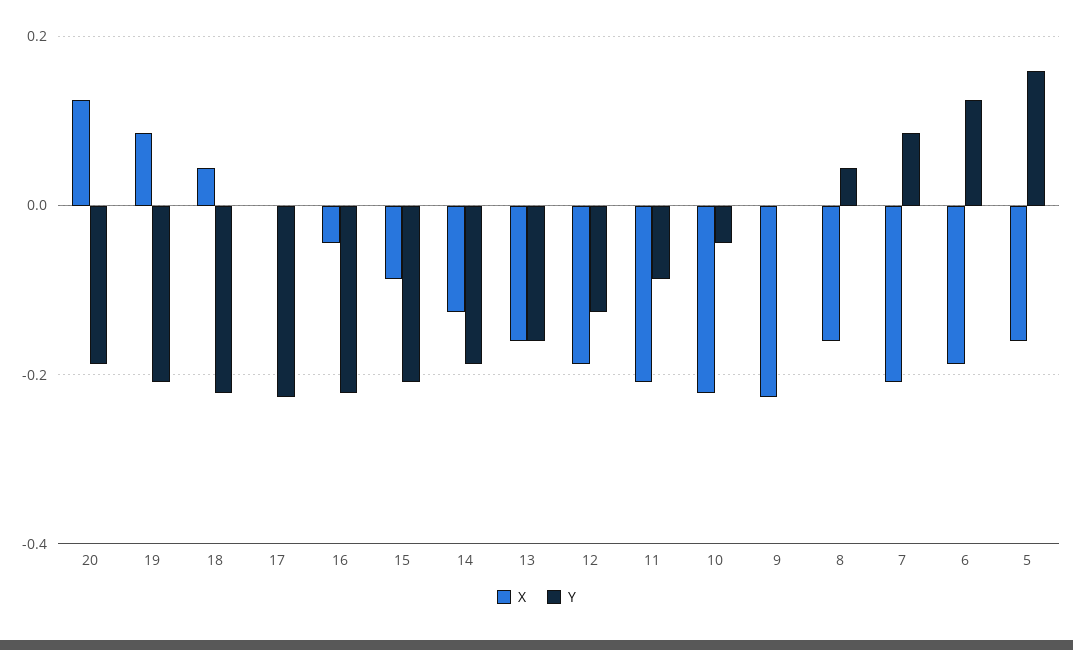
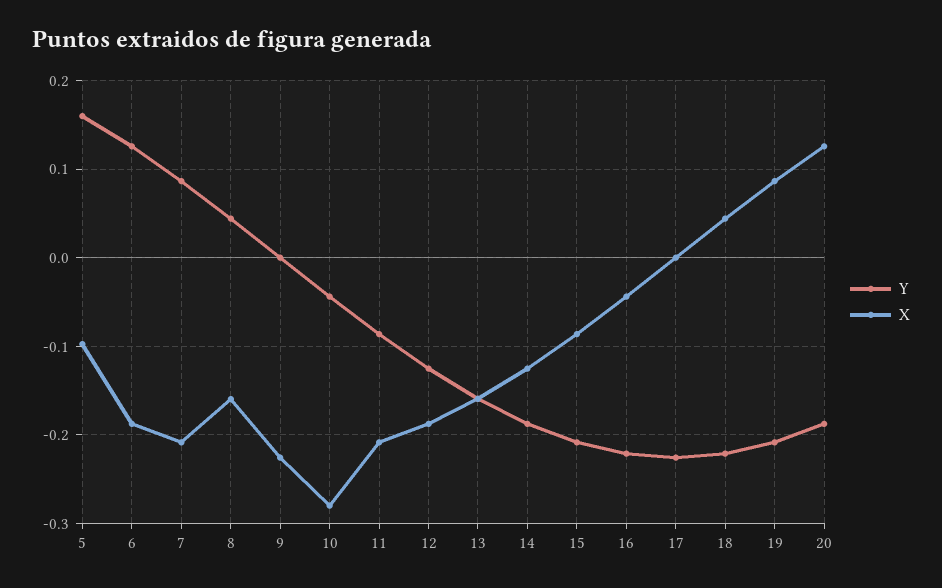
  {
    "X": {
      "20": 0.13,
      "19": 0.09,
      "18": 0.04,
      "17": 0,
      "16": -0.04,
      "15": -0.09,
      "14": -0.13,
      "13": -0.16,
      "12": -0.19,
      "11": -0.21,
-     "10": -0.22,
+     "10": -0.28,
      "9": -0.23,
      "8": -0.16,
      "7": -0.21,
      "6": -0.19,
-     "5": -0.16
+     "5": -0.1
    },
    "Y": {
      "20": -0.19,
      "19": -0.21,
      "18": -0.22,
      "17": -0.23,
      "16": -0.22,
      "15": -0.21,
      "14": -0.19,
      "13": -0.16,
      "12": -0.13,
      "11": -0.09,
      "10": -0.04,
      "9": 0,
      "8": 0.04,
      "7": 0.09,
      "6": 0.13,
      "5": 0.16
    }
  }

